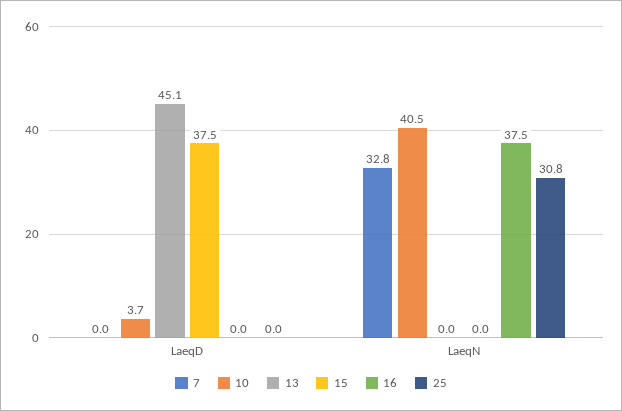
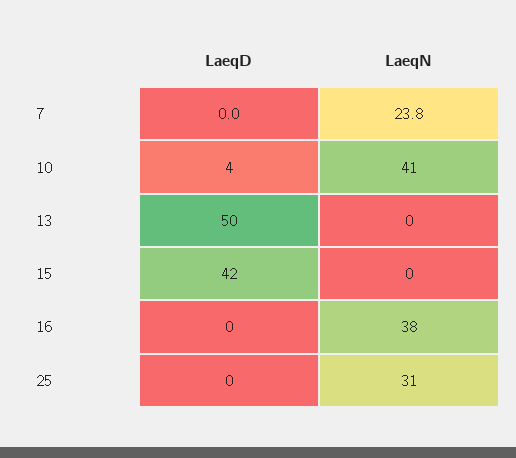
  {
    "7": {
      "LaeqD": 0,
-     "LaeqN": 32.8
+     "LaeqN": 23.8
    },
    "10": {
      "LaeqD": 3.7,
      "LaeqN": 40.5
    },
    "13": {
-     "LaeqD": 45.1,
+     "LaeqD": 50,
      "LaeqN": 0
    },
    "15": {
-     "LaeqD": 37.5,
+     "LaeqD": 42,
      "LaeqN": 0
    },
    "16": {
      "LaeqD": 0,
      "LaeqN": 37.5
    },
    "25": {
      "LaeqD": 0,
      "LaeqN": 30.8
    }
  }

